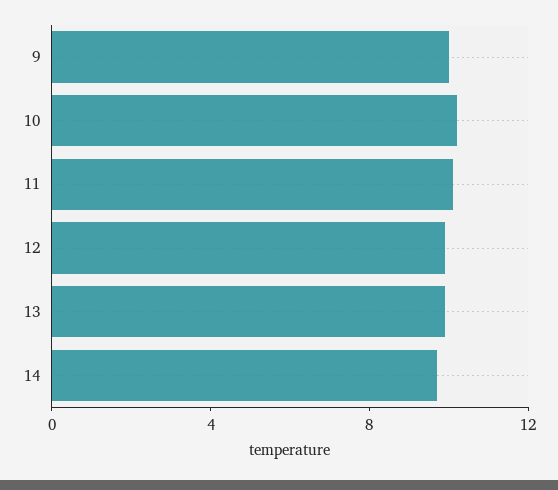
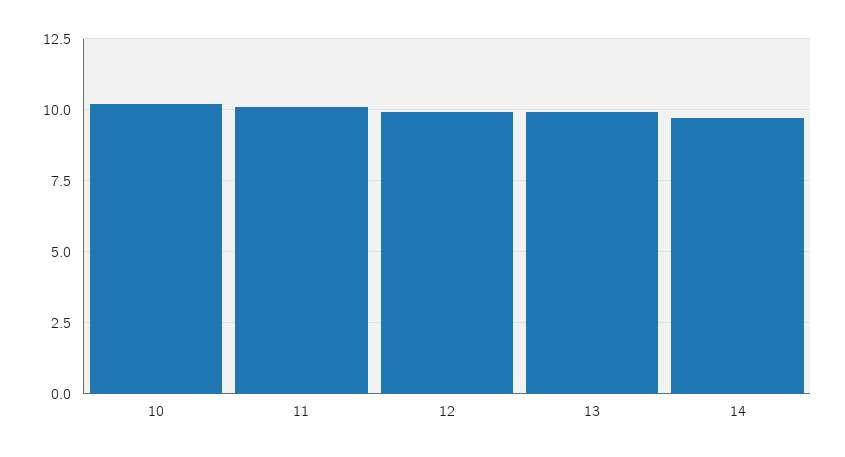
  {
-   "9": 10,
    "10": 10,
    "11": 10,
    "12": 10,
    "13": 10,
    "14": 9.5
  }

